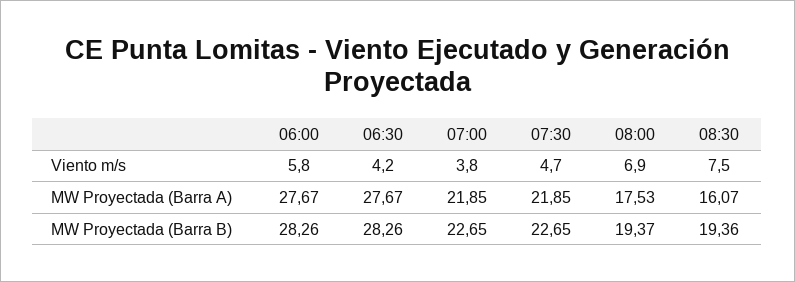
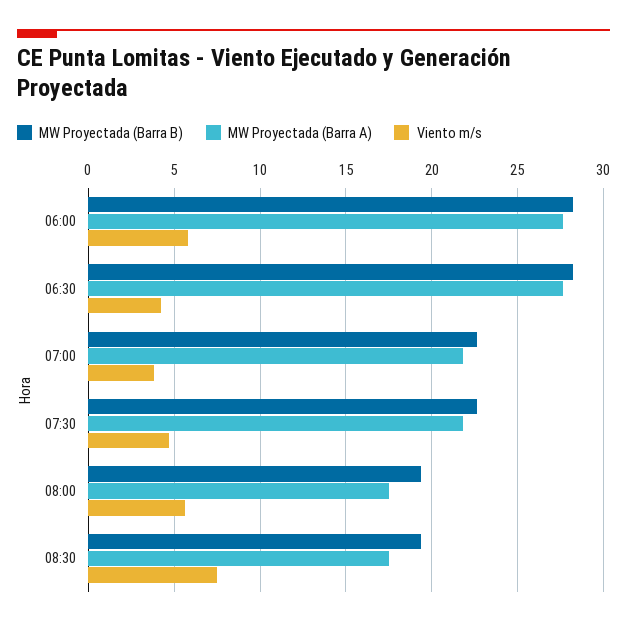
  {
    "Viento m/s": {
      "06:00": 5.8,
      "06:30": 4.2,
      "07:00": 3.8,
      "07:30": 4.7,
-     "08:00": 6.9,
+     "08:00": 5.5,
      "08:30": 7.5
    },
    "MW Proyectada (Barra A)": {
      "06:00": 27.67,
      "06:30": 27.67,
      "07:00": 21.85,
      "07:30": 21.85,
      "08:00": 17.53,
-     "08:30": 16.07
+     "08:30": 17.5
    },
    "MW Proyectada (Barra B)": {
      "06:00": 28.26,
      "06:30": 28.26,
      "07:00": 22.65,
      "07:30": 22.65,
      "08:00": 19.37,
      "08:30": 19.36
    }
  }

